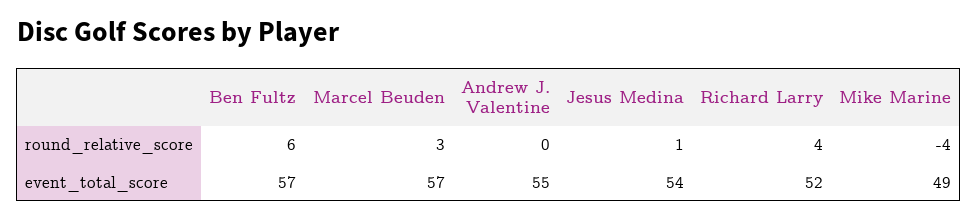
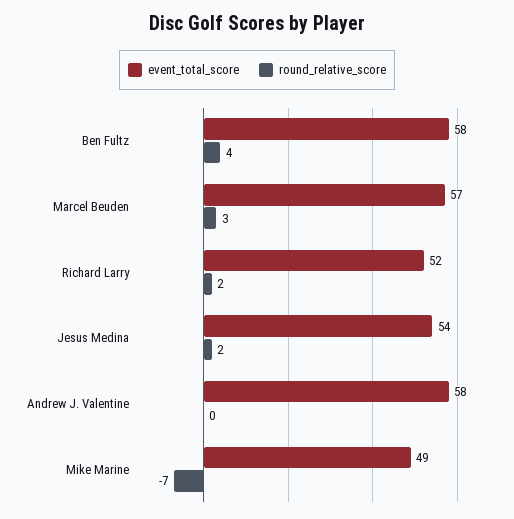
  {
    "round_relative_score": {
-     "Ben Fultz": 6,
+     "Ben Fultz": 4,
      "Marcel Beuden": 3,
      "Andrew J. Valentine": 0,
-     "Jesus Medina": 1,
+     "Jesus Medina": 2,
-     "Richard Larry": 4,
+     "Richard Larry": 2,
-     "Mike Marine": -4
+     "Mike Marine": -7
    },
    "event_total_score": {
-     "Ben Fultz": 57,
+     "Ben Fultz": 58,
      "Marcel Beuden": 57,
-     "Andrew J. Valentine": 55,
+     "Andrew J. Valentine": 58,
      "Jesus Medina": 54,
      "Richard Larry": 52,
      "Mike Marine": 49
    }
  }

